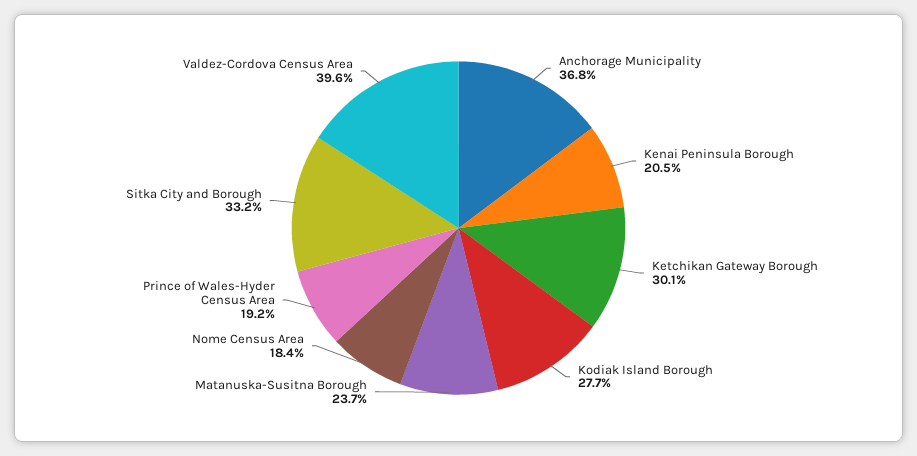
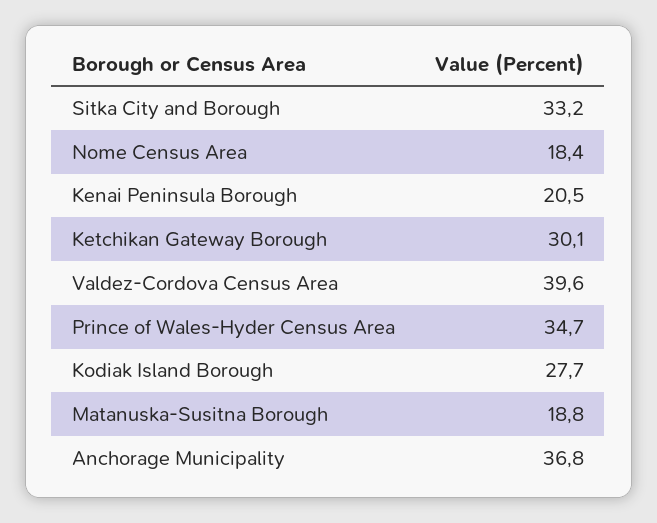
  {
    "Anchorage Municipality": 36.8,
    "Kenai Peninsula Borough": 20.5,
    "Ketchikan Gateway Borough": 30.1,
    "Kodiak Island Borough": 27.7,
-   "Matanuska-Susitna Borough": 23.7,
+   "Matanuska-Susitna Borough": 18.8,
    "Nome Census Area": 18.4,
-   "Prince of Wales-Hyder Census Area": 19.2,
+   "Prince of Wales-Hyder Census Area": 34.7,
    "Sitka City and Borough": 33.2,
    "Valdez-Cordova Census Area": 39.6
  }

